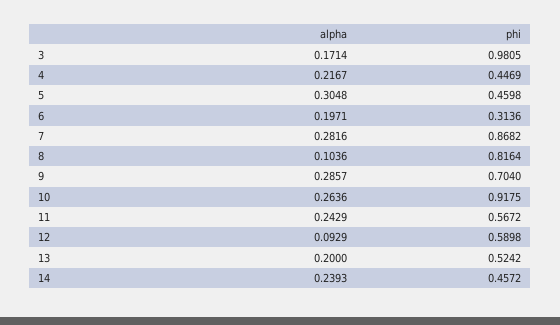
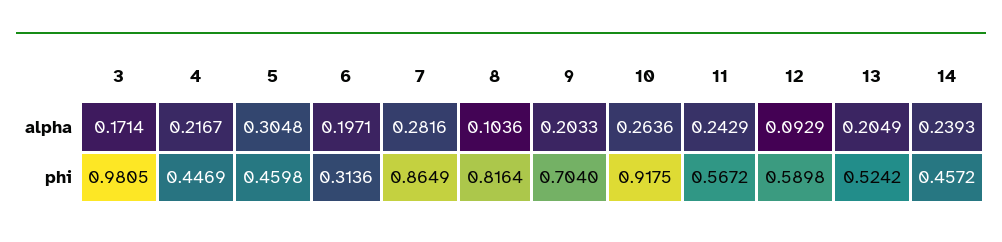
  {
    "alpha": {
      "3": 0.1714,
      "4": 0.2167,
      "5": 0.3048,
      "6": 0.1971,
      "7": 0.2816,
      "8": 0.1036,
-     "9": 0.2857,
+     "9": 0.2033,
      "10": 0.2636,
      "11": 0.2429,
      "12": 0.0929,
-     "13": 0.2,
+     "13": 0.2049,
      "14": 0.2393
    },
    "phi": {
      "3": 0.9805,
      "4": 0.4469,
      "5": 0.4598,
      "6": 0.3136,
-     "7": 0.8682,
+     "7": 0.8649,
      "8": 0.8164,
      "9": 0.704,
      "10": 0.9175,
      "11": 0.5672,
      "12": 0.5898,
      "13": 0.5242,
      "14": 0.4572
    }
  }

